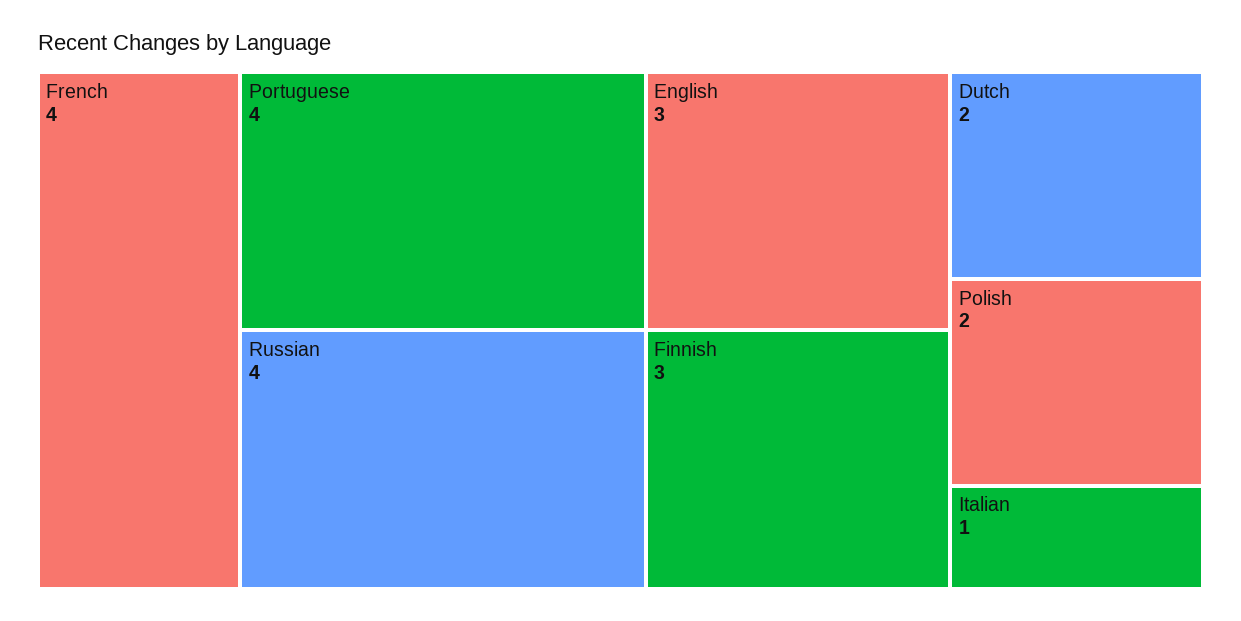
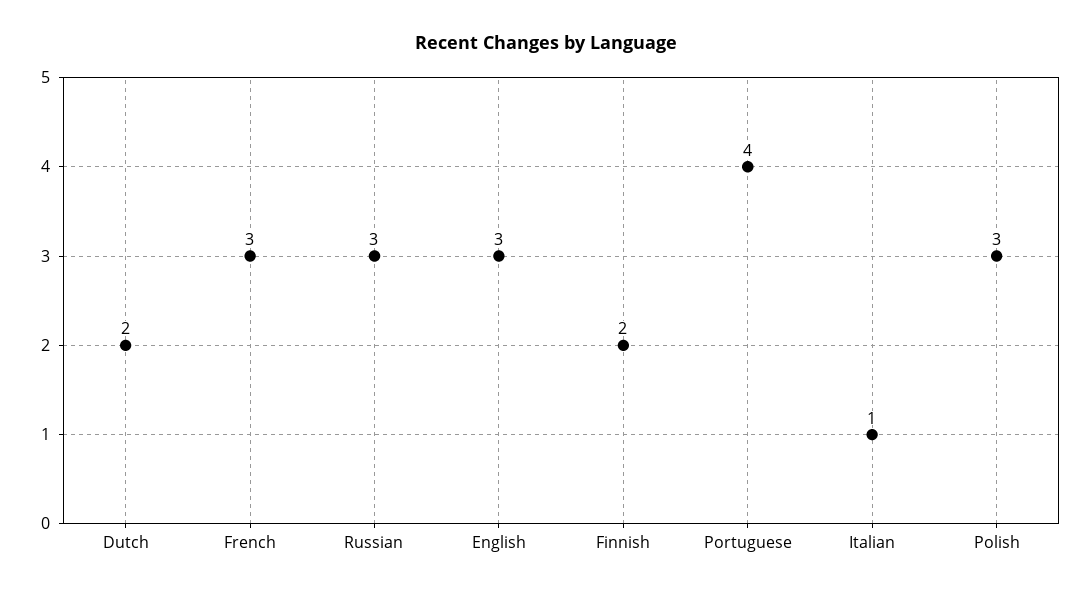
  {
-   "French": 4,
+   "French": 3,
    "Portuguese": 4,
-   "Russian": 4,
+   "Russian": 3,
    "English": 3,
-   "Finnish": 3,
+   "Finnish": 2,
    "Dutch": 2,
-   "Polish": 2,
+   "Polish": 3,
    "Italian": 1
  }

